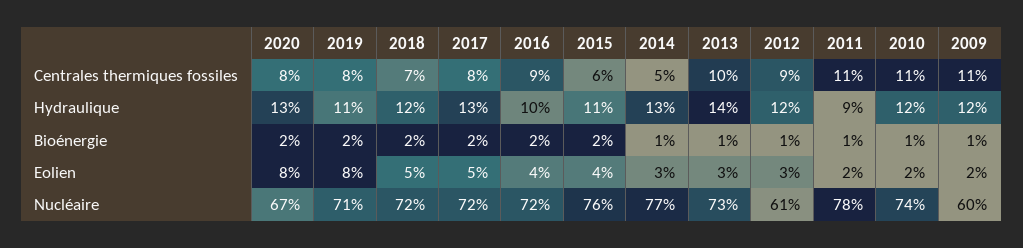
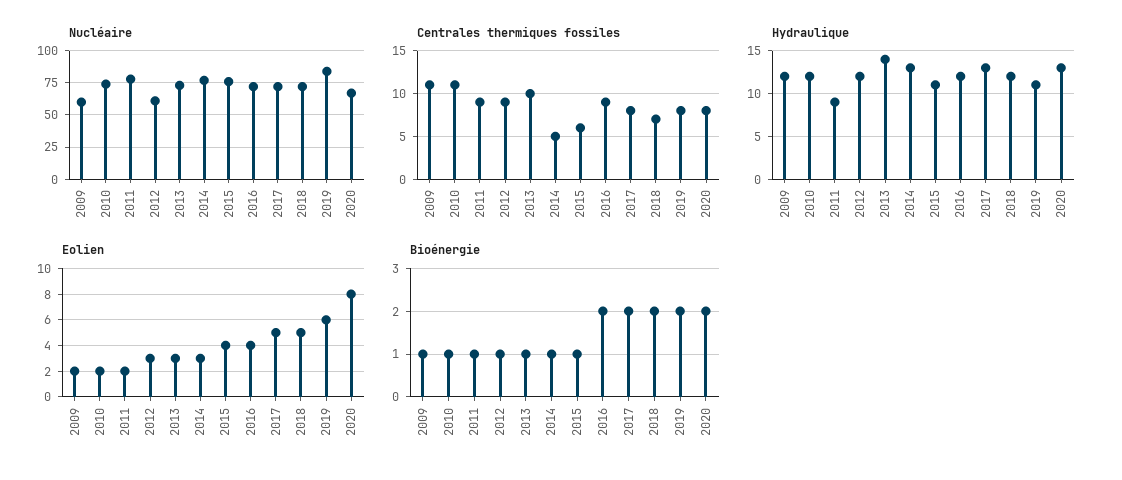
  {
    "Centrales thermiques fossiles": {
      "2020": 8,
      "2019": 8,
      "2018": 7,
      "2017": 8,
      "2016": 9,
      "2015": 6,
      "2014": 5,
      "2013": 10,
      "2012": 9,
-     "2011": 11,
+     "2011": 9,
      "2010": 11,
      "2009": 11
    },
    "Hydraulique": {
      "2020": 13,
      "2019": 11,
      "2018": 12,
      "2017": 13,
-     "2016": 10,
+     "2016": 12,
      "2015": 11,
      "2014": 13,
      "2013": 14,
      "2012": 12,
      "2011": 9,
      "2010": 12,
      "2009": 12
    },
    "Bioénergie": {
      "2020": 2,
      "2019": 2,
      "2018": 2,
      "2017": 2,
      "2016": 2,
-     "2015": 2,
+     "2015": 1,
      "2014": 1,
      "2013": 1,
      "2012": 1,
      "2011": 1,
      "2010": 1,
      "2009": 1
    },
    "Eolien": {
      "2020": 8,
-     "2019": 8,
+     "2019": 6,
      "2018": 5,
      "2017": 5,
      "2016": 4,
      "2015": 4,
      "2014": 3,
      "2013": 3,
      "2012": 3,
      "2011": 2,
      "2010": 2,
      "2009": 2
    },
    "Nucléaire": {
      "2020": 67,
-     "2019": 71,
+     "2019": 85,
      "2018": 72,
      "2017": 72,
      "2016": 72,
      "2015": 76,
      "2014": 77,
      "2013": 73,
      "2012": 61,
      "2011": 78,
      "2010": 74,
      "2009": 60
    }
  }

